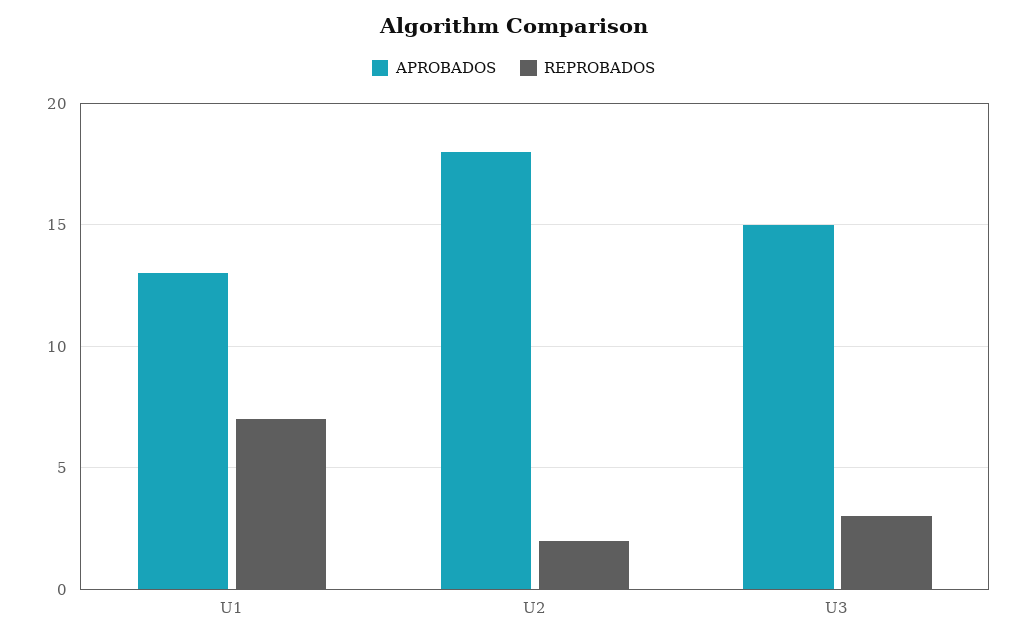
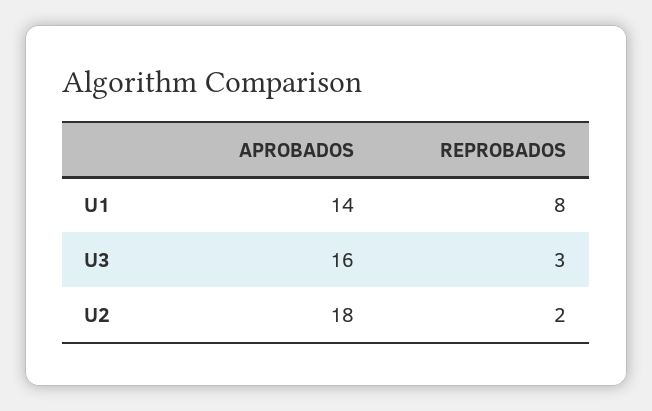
  {
    "APROBADOS": {
-     "U1": 13,
+     "U1": 14,
      "U2": 18,
-     "U3": 15
+     "U3": 16
    },
    "REPROBADOS": {
-     "U1": 7,
+     "U1": 8,
      "U2": 2,
      "U3": 3
    }
  }

